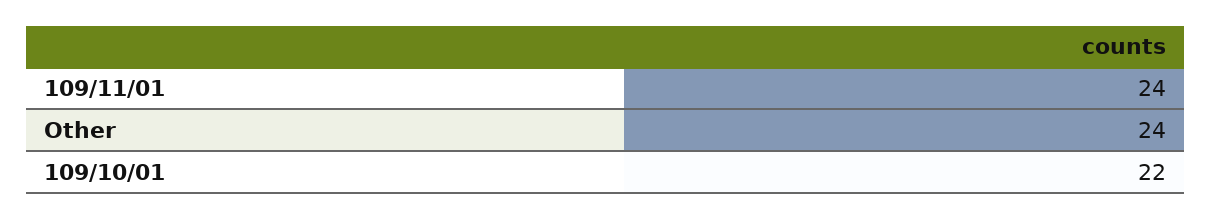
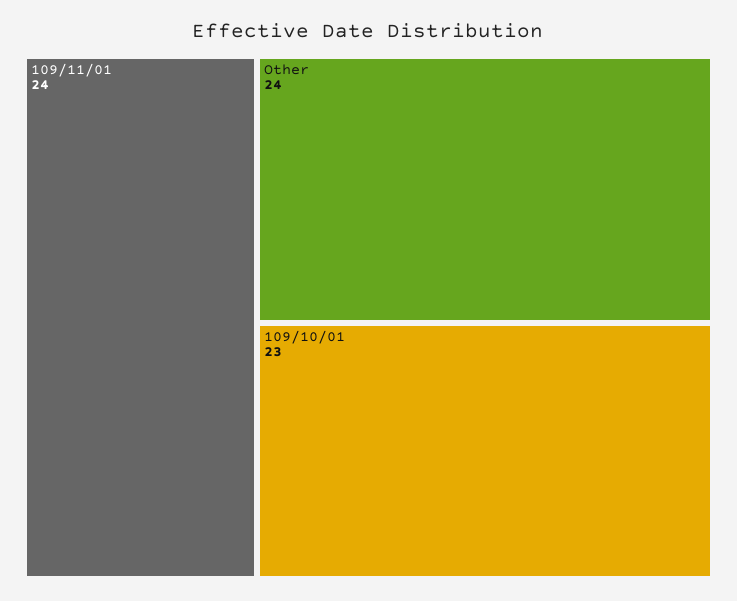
  {
    "109/11/01": 24,
    "Other": 24,
-   "109/10/01": 22
+   "109/10/01": 23
  }

